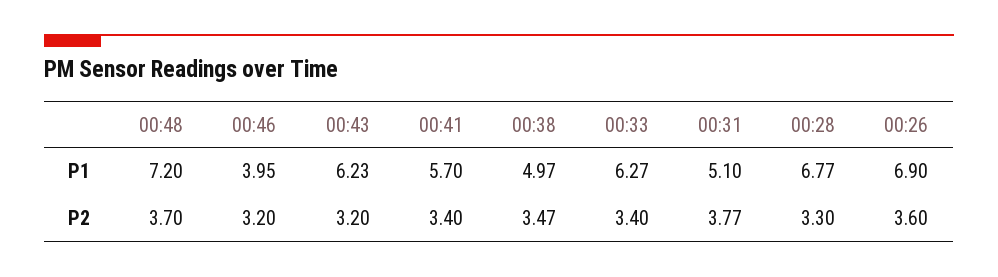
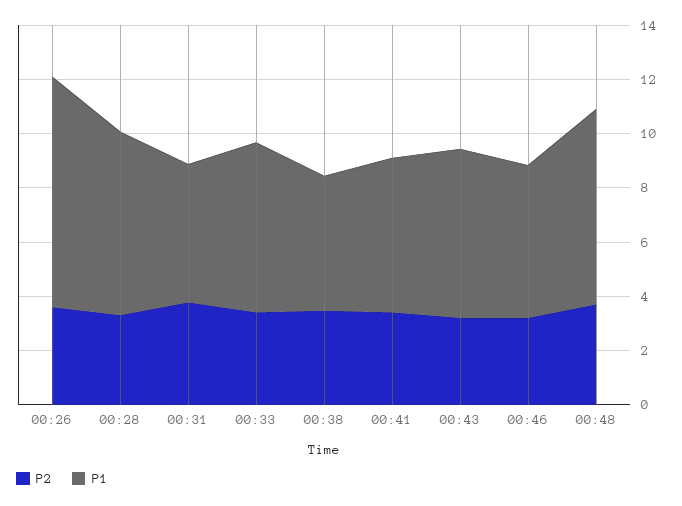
  {
    "P1": {
      "00:48": 7.2,
-     "00:46": 3.95,
+     "00:46": 5.5,
      "00:43": 6.23,
      "00:41": 5.7,
      "00:38": 4.97,
      "00:33": 6.27,
      "00:31": 5.1,
      "00:28": 6.77,
-     "00:26": 6.9
+     "00:26": 8.5
    },
    "P2": {
      "00:48": 3.7,
      "00:46": 3.2,
      "00:43": 3.2,
      "00:41": 3.4,
      "00:38": 3.47,
      "00:33": 3.4,
      "00:31": 3.77,
      "00:28": 3.3,
      "00:26": 3.6
    }
  }

